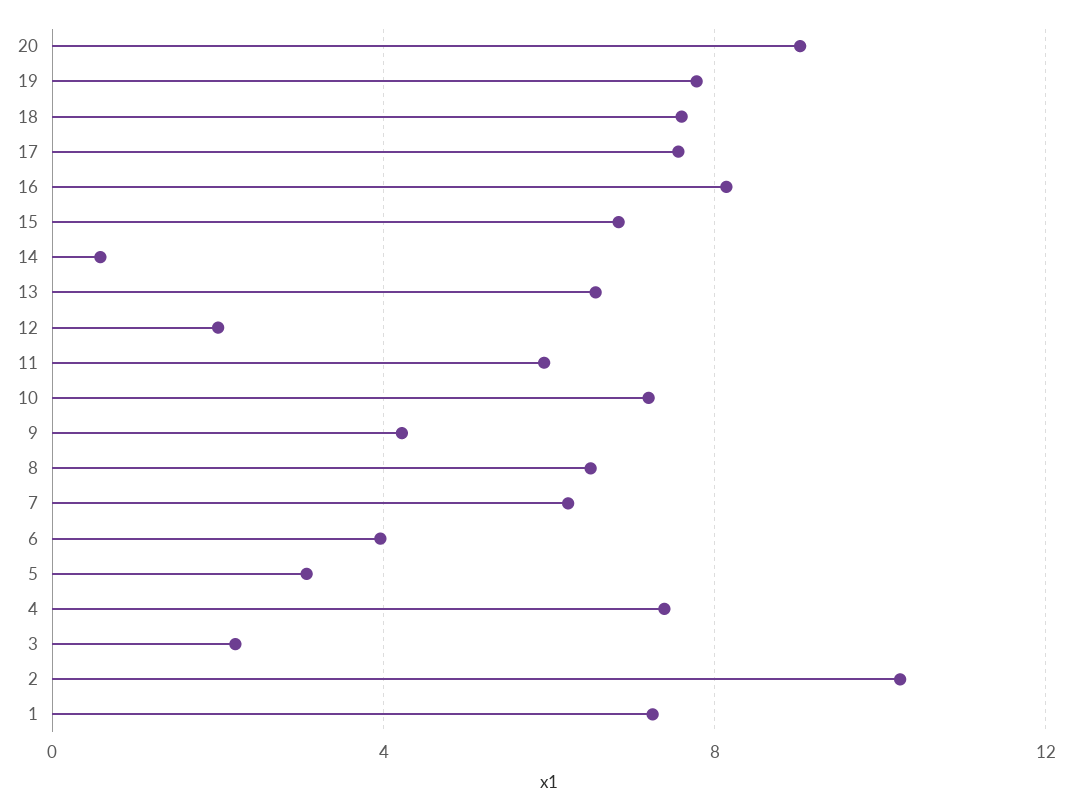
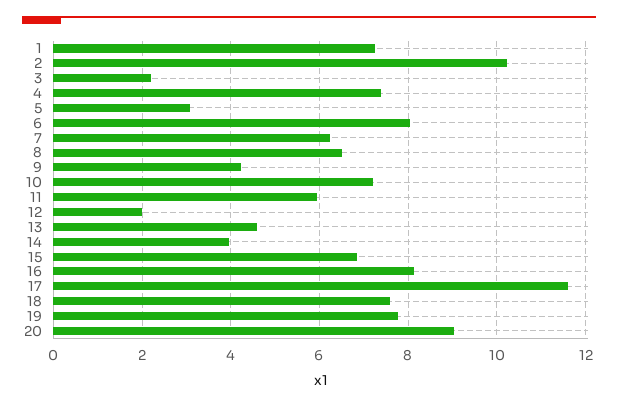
  {
    "20": 9,
    "19": 7.8,
    "18": 7.6,
-   "17": 7.5,
+   "17": 11.6,
    "16": 8.2,
    "15": 6.8,
-   "14": 0.5,
+   "14": 4,
-   "13": 6.5,
+   "13": 4.6,
    "12": 2,
    "11": 6,
    "10": 7.2,
    "9": 4.2,
    "8": 6.6,
    "7": 6.2,
-   "6": 4,
+   "6": 8,
    "5": 3,
    "4": 7.4,
    "3": 2.2,
    "2": 10.2,
    "1": 7.2
  }

